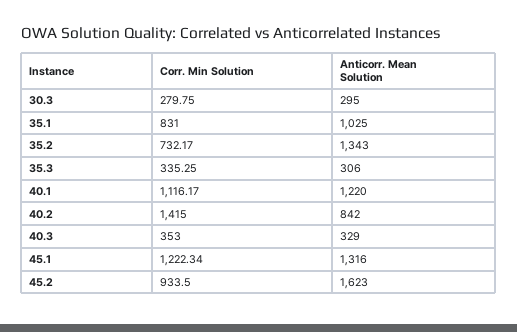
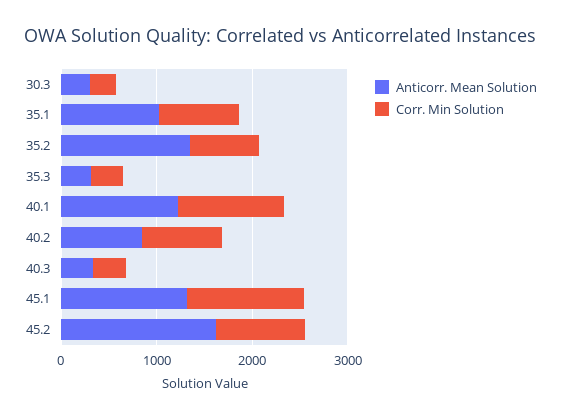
  {
    "Corr. Min Solution": {
      "30.3": 279.75,
      "35.1": 831,
      "35.2": 732.17,
      "35.3": 335.25,
      "40.1": 1116.17,
-     "40.2": 1415,
+     "40.2": 800,
      "40.3": 353,
      "45.1": 1222.34,
      "45.2": 933.5
    },
    "Anticorr. Mean Solution": {
      "30.3": 295,
      "35.1": 1025,
      "35.2": 1343,
      "35.3": 306,
      "40.1": 1220,
      "40.2": 842,
      "40.3": 329,
      "45.1": 1316,
      "45.2": 1623
    }
  }

